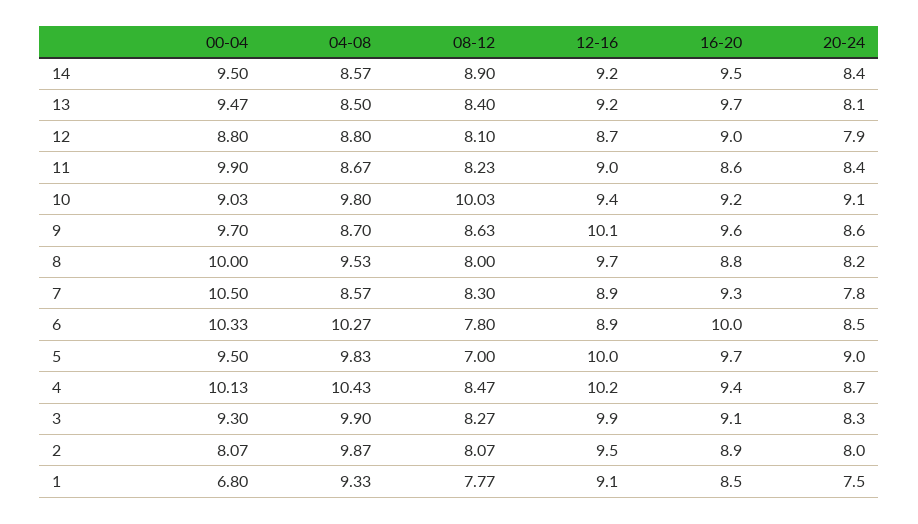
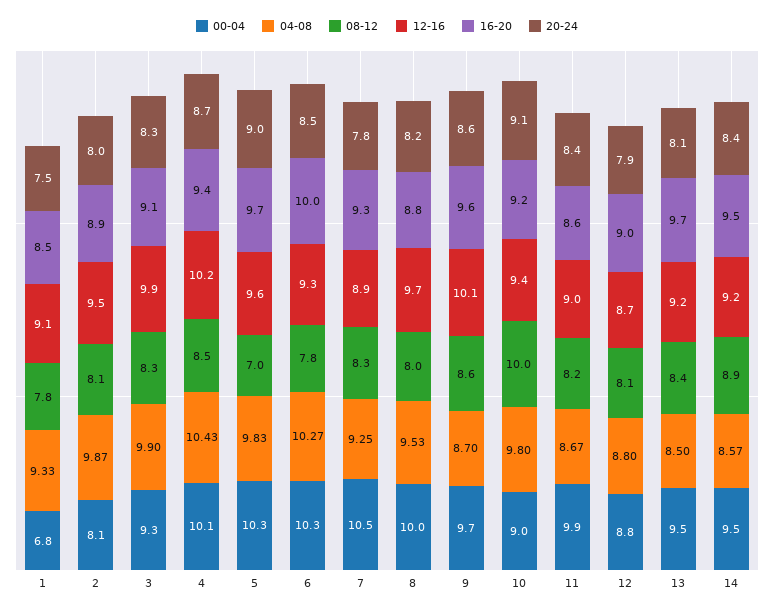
  {
    "00-04": {
      "14": 9.5,
      "13": 9.47,
      "12": 8.8,
      "11": 9.9,
      "10": 9.03,
      "9": 9.7,
      "8": 10,
      "7": 10.5,
      "6": 10.33,
-     "5": 9.5,
+     "5": 10.3,
      "4": 10.13,
      "3": 9.3,
      "2": 8.07,
      "1": 6.8
    },
    "04-08": {
      "14": 8.57,
      "13": 8.5,
      "12": 8.8,
      "11": 8.67,
      "10": 9.8,
      "9": 8.7,
      "8": 9.53,
-     "7": 8.57,
+     "7": 9.25,
      "6": 10.27,
      "5": 9.83,
      "4": 10.43,
      "3": 9.9,
      "2": 9.87,
      "1": 9.33
    },
    "08-12": {
      "14": 8.9,
      "13": 8.4,
      "12": 8.1,
      "11": 8.23,
      "10": 10.03,
      "9": 8.63,
      "8": 8,
      "7": 8.3,
      "6": 7.8,
      "5": 7,
      "4": 8.47,
      "3": 8.27,
      "2": 8.07,
      "1": 7.77
    },
    "12-16": {
      "14": 9.2,
      "13": 9.2,
      "12": 8.7,
      "11": 9,
      "10": 9.4,
      "9": 10.1,
      "8": 9.7,
      "7": 8.9,
-     "6": 8.9,
+     "6": 9.3,
-     "5": 10,
+     "5": 9.6,
      "4": 10.2,
      "3": 9.9,
      "2": 9.5,
      "1": 9.1
    },
    "16-20": {
      "14": 9.5,
      "13": 9.7,
      "12": 9,
      "11": 8.6,
      "10": 9.2,
      "9": 9.6,
      "8": 8.8,
      "7": 9.3,
      "6": 10,
      "5": 9.7,
      "4": 9.4,
      "3": 9.1,
      "2": 8.9,
      "1": 8.5
    },
    "20-24": {
      "14": 8.4,
      "13": 8.1,
      "12": 7.9,
      "11": 8.4,
      "10": 9.1,
      "9": 8.6,
      "8": 8.2,
      "7": 7.8,
      "6": 8.5,
      "5": 9,
      "4": 8.7,
      "3": 8.3,
      "2": 8,
      "1": 7.5
    }
  }

